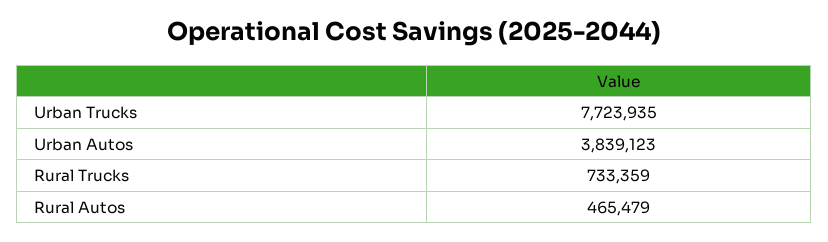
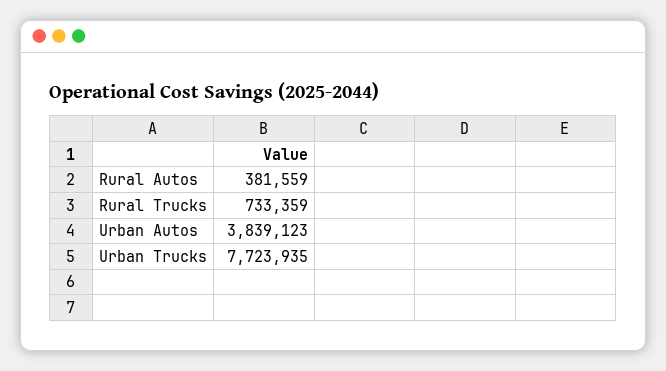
  {
    "Urban Trucks": 7723935,
    "Urban Autos": 3839123,
    "Rural Trucks": 733359,
-   "Rural Autos": 465479
+   "Rural Autos": 381559
  }

